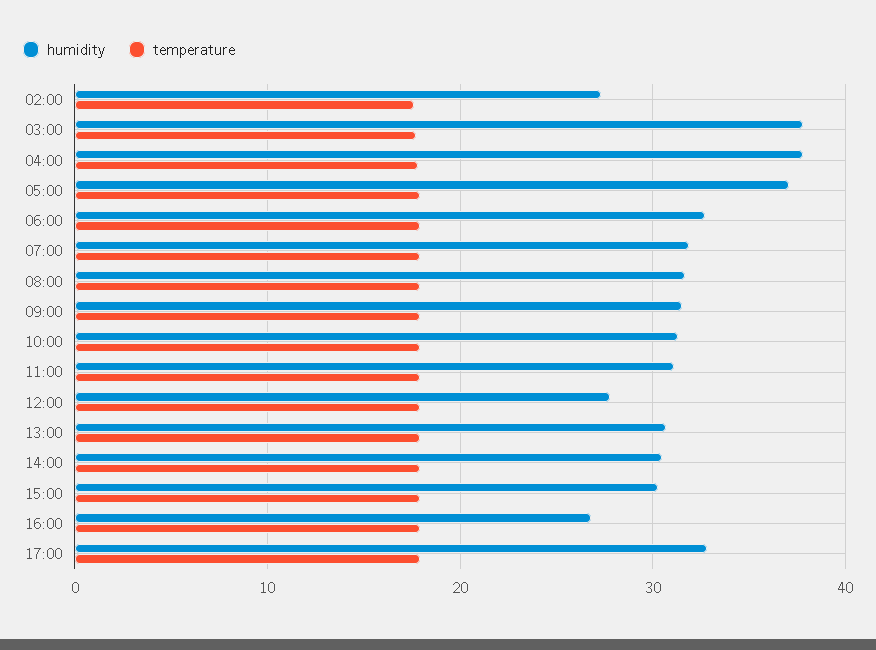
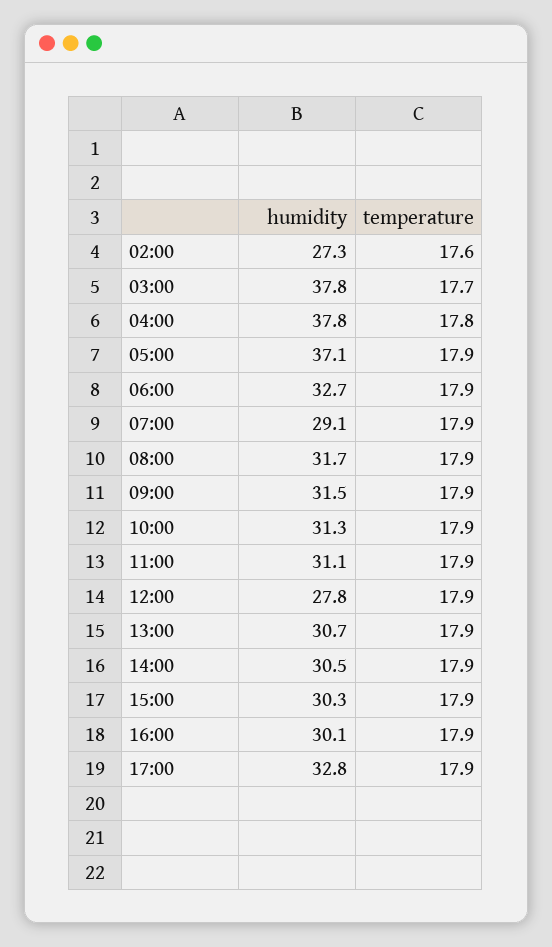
  {
    "humidity": {
      "02:00": 27.3,
      "03:00": 37.8,
      "04:00": 37.8,
      "05:00": 37.1,
      "06:00": 32.7,
-     "07:00": 32,
+     "07:00": 29.1,
      "08:00": 31.7,
      "09:00": 31.5,
      "10:00": 31.3,
      "11:00": 31.1,
      "12:00": 27.8,
      "13:00": 30.7,
      "14:00": 30.5,
      "15:00": 30.3,
-     "16:00": 27,
+     "16:00": 30.1,
      "17:00": 32.8
    },
    "temperature": {
      "02:00": 17.6,
      "03:00": 17.7,
      "04:00": 17.8,
      "05:00": 17.9,
      "06:00": 17.9,
      "07:00": 17.9,
      "08:00": 17.9,
      "09:00": 17.9,
      "10:00": 17.9,
      "11:00": 17.9,
      "12:00": 17.9,
      "13:00": 17.9,
      "14:00": 17.9,
      "15:00": 17.9,
      "16:00": 17.9,
      "17:00": 17.9
    }
  }

